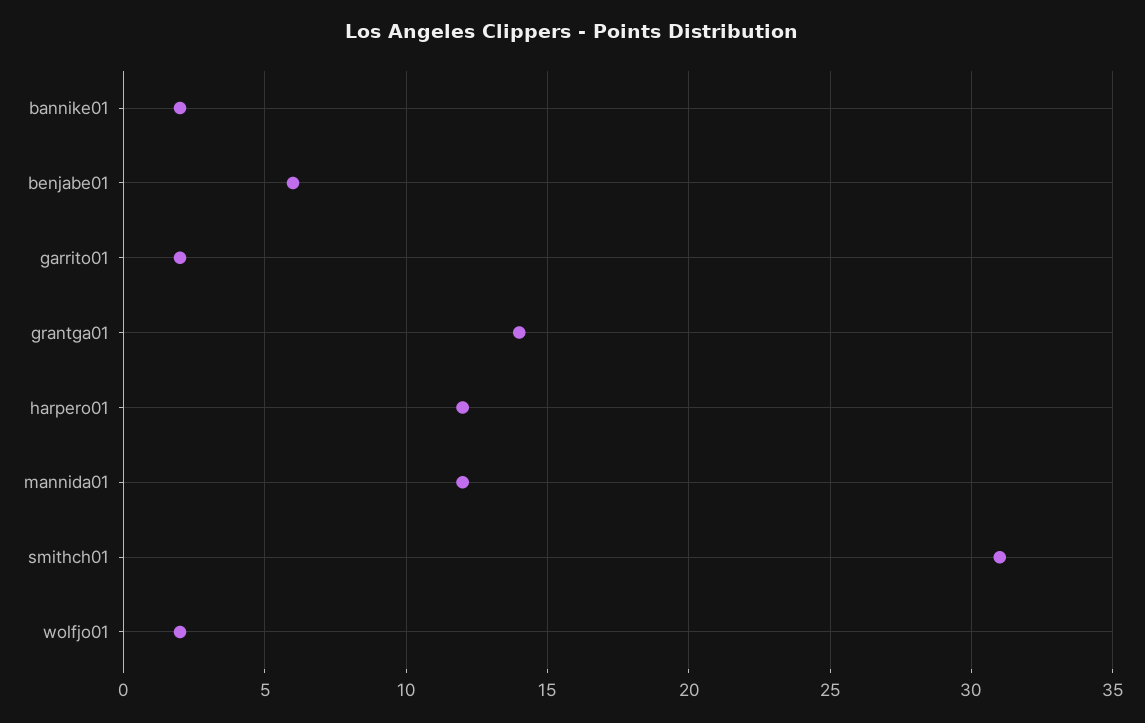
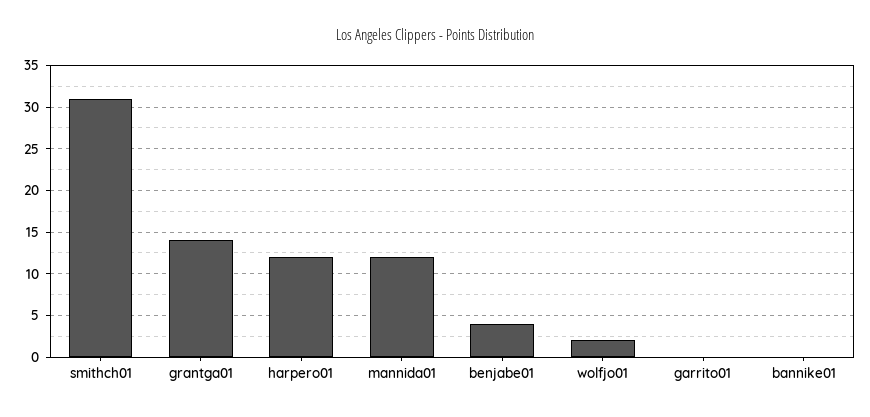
  {
-   "bannike01": 2,
+   "bannike01": 0,
-   "benjabe01": 6,
+   "benjabe01": 4,
-   "garrito01": 2,
+   "garrito01": 0,
    "grantga01": 14,
    "harpero01": 12,
    "mannida01": 12,
    "smithch01": 31,
    "wolfjo01": 2
  }

